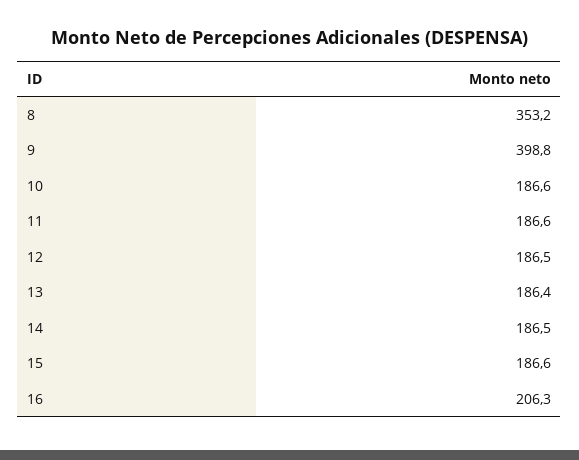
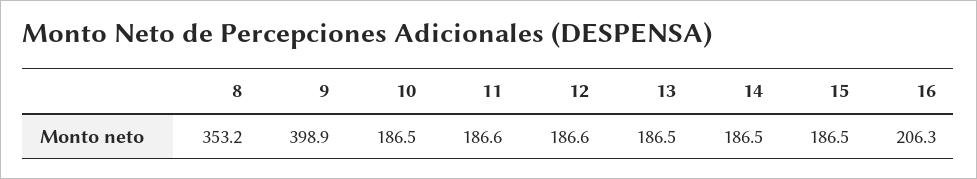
  {
    "8": 353.2,
-   "9": 398.8,
+   "9": 398.9,
-   "10": 186.6,
+   "10": 186.5,
    "11": 186.6,
-   "12": 186.5,
+   "12": 186.6,
-   "13": 186.4,
+   "13": 186.5,
    "14": 186.5,
-   "15": 186.6,
+   "15": 186.5,
    "16": 206.3
  }

